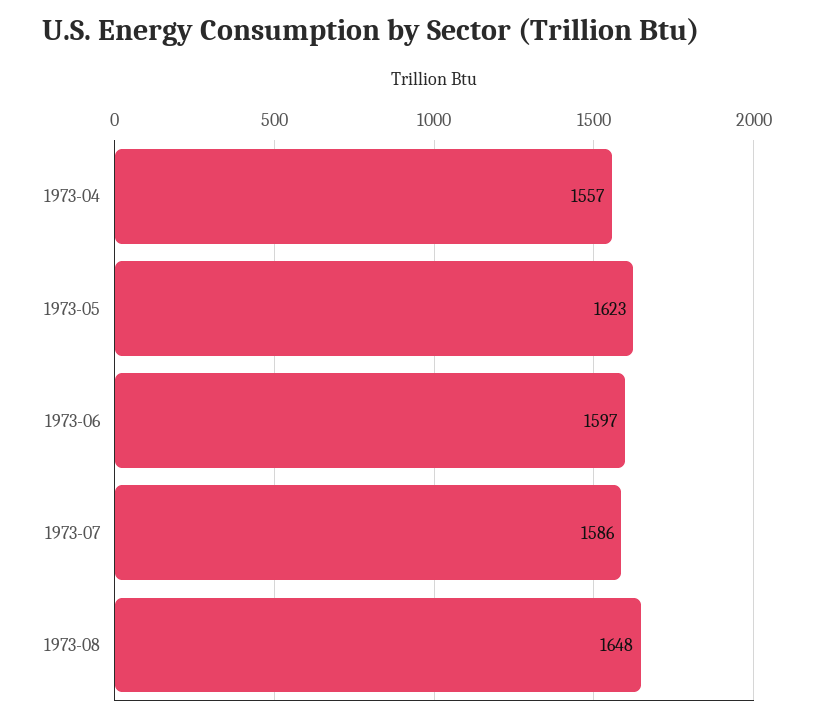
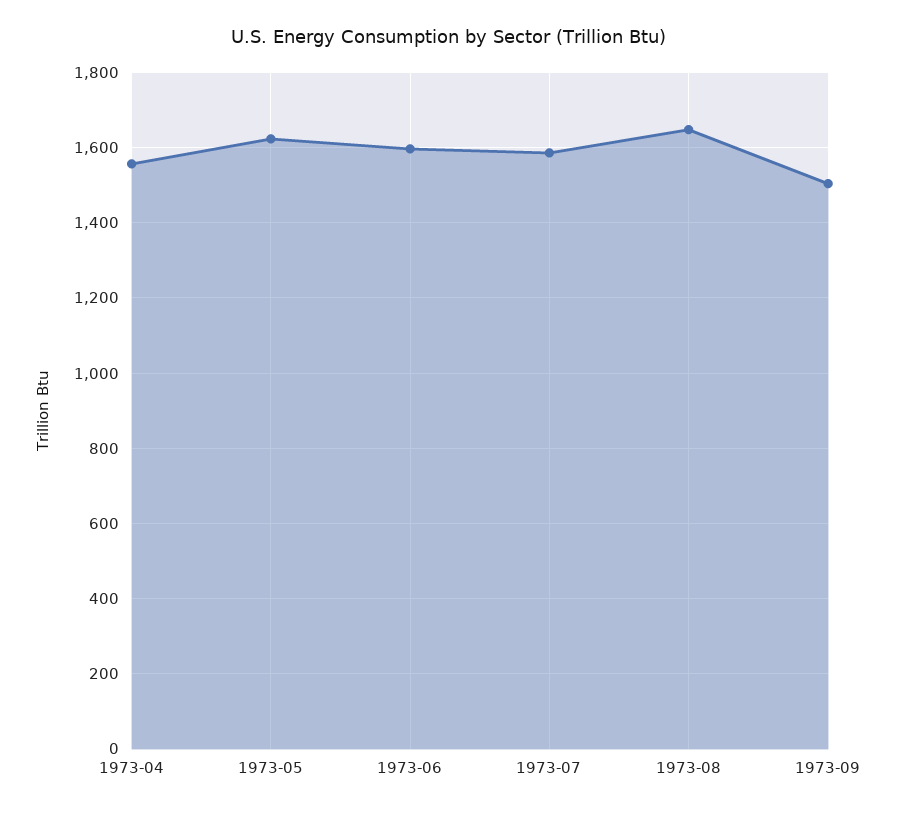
  {
    "1973-04": 1557,
    "1973-05": 1623,
    "1973-06": 1597,
    "1973-07": 1586,
-   "1973-08": 1648
+   "1973-08": 1648,
+   "1973-09": 1500
  }

